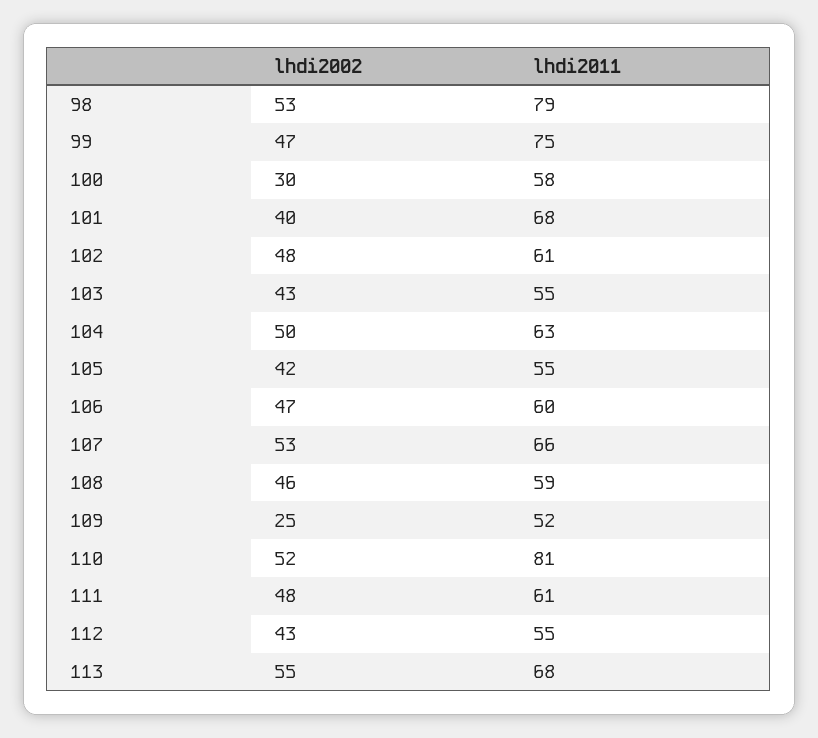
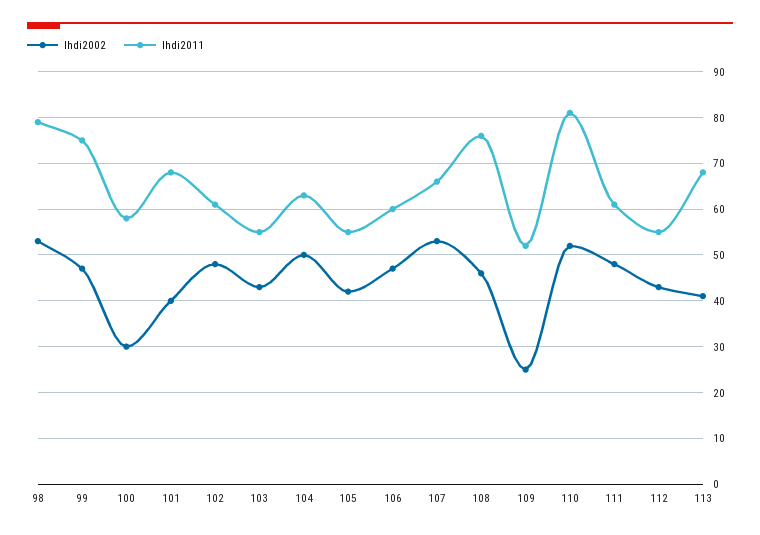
  {
    "lhdi2002": {
      "98": 53,
      "99": 47,
      "100": 30,
      "101": 40,
      "102": 48,
      "103": 43,
      "104": 50,
      "105": 42,
      "106": 47,
      "107": 53,
      "108": 46,
      "109": 25,
      "110": 52,
      "111": 48,
      "112": 43,
-     "113": 55
+     "113": 40
    },
    "lhdi2011": {
      "98": 79,
      "99": 75,
      "100": 58,
      "101": 68,
      "102": 61,
      "103": 55,
      "104": 63,
      "105": 55,
      "106": 60,
      "107": 66,
-     "108": 59,
+     "108": 75,
      "109": 52,
      "110": 81,
      "111": 61,
      "112": 55,
      "113": 68
    }
  }

